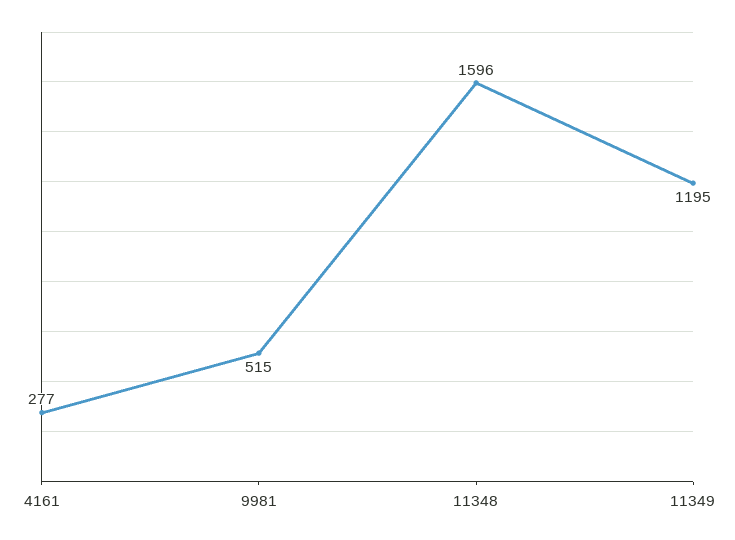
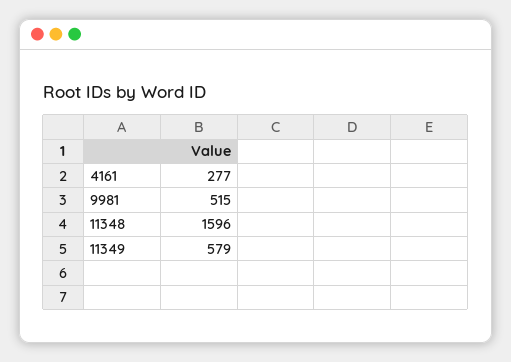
  {
    "4161": 277,
    "9981": 515,
    "11348": 1596,
-   "11349": 1195
+   "11349": 579
  }

